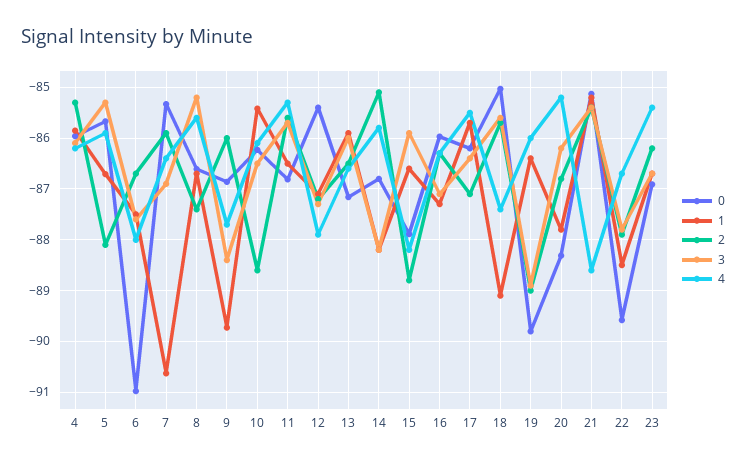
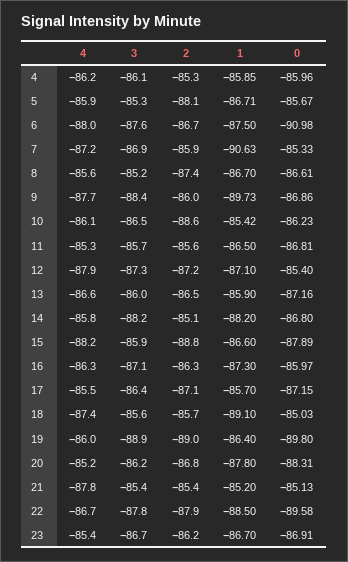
  {
    "0": {
      "4": -85.96,
      "5": -85.67,
      "6": -90.98,
      "7": -85.33,
      "8": -86.61,
      "9": -86.86,
      "10": -86.23,
      "11": -86.81,
      "12": -85.4,
      "13": -87.16,
      "14": -86.8,
      "15": -87.89,
      "16": -85.97,
-     "17": -86.2,
+     "17": -87.15,
      "18": -85.03,
      "19": -89.8,
      "20": -88.31,
      "21": -85.13,
      "22": -89.58,
      "23": -86.91
    },
    "1": {
      "4": -85.85,
      "5": -86.71,
      "6": -87.5,
      "7": -90.63,
      "8": -86.7,
      "9": -89.73,
      "10": -85.42,
      "11": -86.5,
      "12": -87.1,
      "13": -85.9,
      "14": -88.2,
      "15": -86.6,
      "16": -87.3,
      "17": -85.7,
      "18": -89.1,
      "19": -86.4,
      "20": -87.8,
      "21": -85.2,
      "22": -88.5,
      "23": -86.7
    },
    "2": {
      "4": -85.3,
      "5": -88.1,
      "6": -86.7,
      "7": -85.9,
      "8": -87.4,
      "9": -86,
      "10": -88.6,
      "11": -85.6,
      "12": -87.2,
      "13": -86.5,
      "14": -85.1,
      "15": -88.8,
      "16": -86.3,
      "17": -87.1,
      "18": -85.7,
      "19": -89,
      "20": -86.8,
      "21": -85.4,
      "22": -87.9,
      "23": -86.2
    },
    "3": {
      "4": -86.1,
      "5": -85.3,
      "6": -87.6,
      "7": -86.9,
      "8": -85.2,
      "9": -88.4,
      "10": -86.5,
      "11": -85.7,
      "12": -87.3,
      "13": -86,
      "14": -88.2,
      "15": -85.9,
      "16": -87.1,
      "17": -86.4,
      "18": -85.6,
      "19": -88.9,
      "20": -86.2,
      "21": -85.4,
      "22": -87.8,
      "23": -86.7
    },
    "4": {
      "4": -86.2,
      "5": -85.9,
      "6": -88,
-     "7": -86.4,
+     "7": -87.2,
      "8": -85.6,
      "9": -87.7,
      "10": -86.1,
      "11": -85.3,
      "12": -87.9,
      "13": -86.6,
      "14": -85.8,
      "15": -88.2,
      "16": -86.3,
      "17": -85.5,
      "18": -87.4,
      "19": -86,
      "20": -85.2,
-     "21": -88.6,
+     "21": -87.8,
      "22": -86.7,
      "23": -85.4
    }
  }

